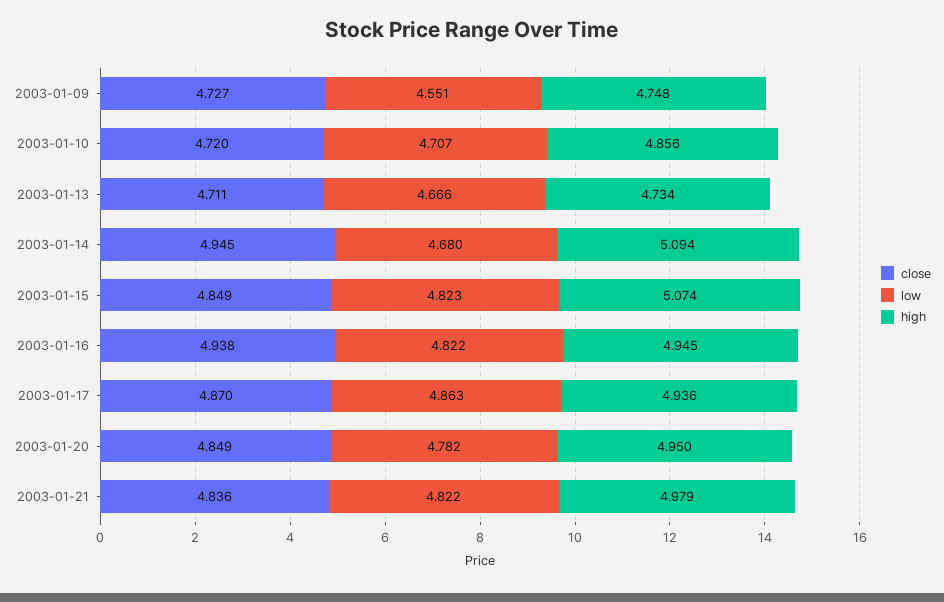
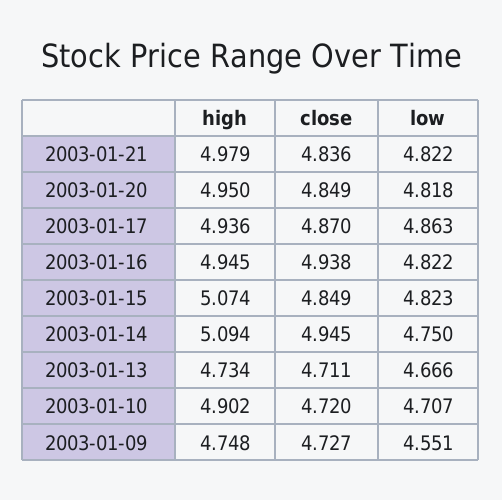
  {
    "close": {
      "2003-01-09": 4.727,
      "2003-01-10": 4.72,
      "2003-01-13": 4.711,
      "2003-01-14": 4.945,
      "2003-01-15": 4.849,
      "2003-01-16": 4.938,
      "2003-01-17": 4.87,
      "2003-01-20": 4.849,
      "2003-01-21": 4.836
    },
    "low": {
      "2003-01-09": 4.551,
      "2003-01-10": 4.707,
      "2003-01-13": 4.666,
-     "2003-01-14": 4.68,
+     "2003-01-14": 4.75,
      "2003-01-15": 4.823,
      "2003-01-16": 4.822,
      "2003-01-17": 4.863,
-     "2003-01-20": 4.782,
+     "2003-01-20": 4.818,
      "2003-01-21": 4.822
    },
    "high": {
      "2003-01-09": 4.748,
-     "2003-01-10": 4.856,
+     "2003-01-10": 4.902,
      "2003-01-13": 4.734,
      "2003-01-14": 5.094,
      "2003-01-15": 5.074,
      "2003-01-16": 4.945,
      "2003-01-17": 4.936,
      "2003-01-20": 4.95,
      "2003-01-21": 4.979
    }
  }

